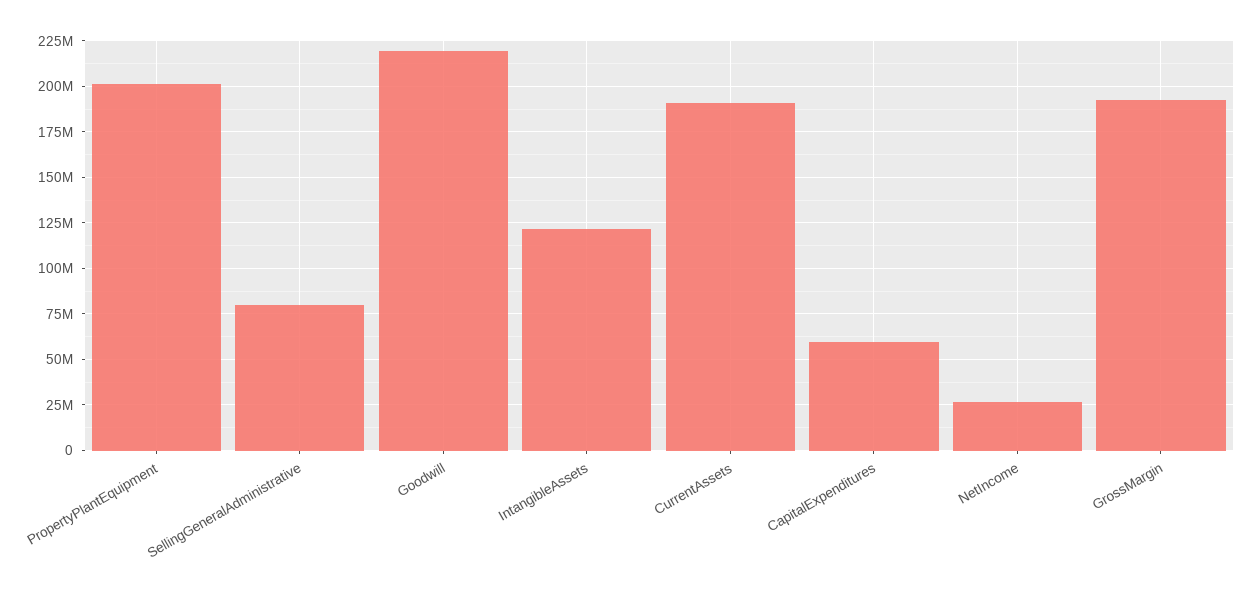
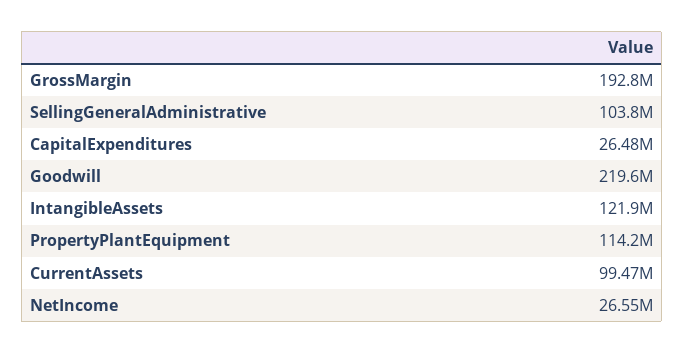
  {
-   "PropertyPlantEquipment": 200000000,
+   "PropertyPlantEquipment": 114200000,
-   "SellingGeneralAdministrative": 80000000,
+   "SellingGeneralAdministrative": 103800000,
    "Goodwill": 219600000,
    "IntangibleAssets": 121900000,
-   "CurrentAssets": 190000000,
+   "CurrentAssets": 99470000,
-   "CapitalExpenditures": 60000000,
+   "CapitalExpenditures": 26480000,
    "NetIncome": 26550000,
    "GrossMargin": 192800000
  }

